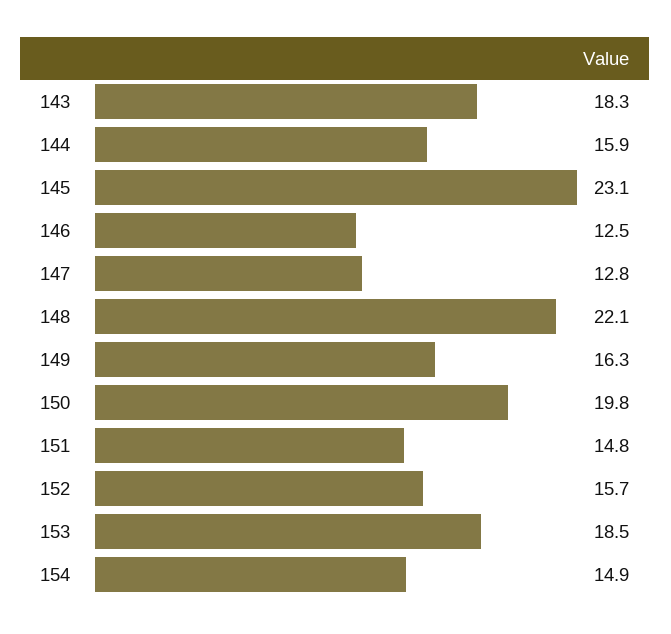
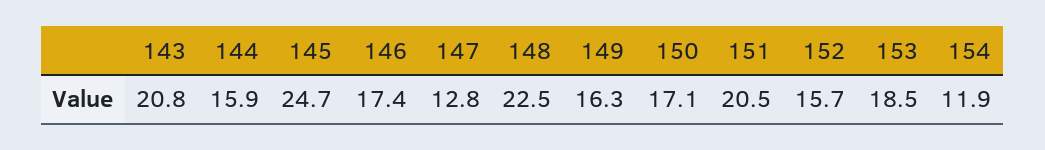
  {
-   "143": 18.3,
+   "143": 20.8,
    "144": 15.9,
-   "145": 23.1,
+   "145": 24.7,
-   "146": 12.5,
+   "146": 17.4,
    "147": 12.8,
-   "148": 22.1,
+   "148": 22.5,
    "149": 16.3,
-   "150": 19.8,
+   "150": 17.1,
-   "151": 14.8,
+   "151": 20.5,
    "152": 15.7,
    "153": 18.5,
-   "154": 14.9
+   "154": 11.9
  }

